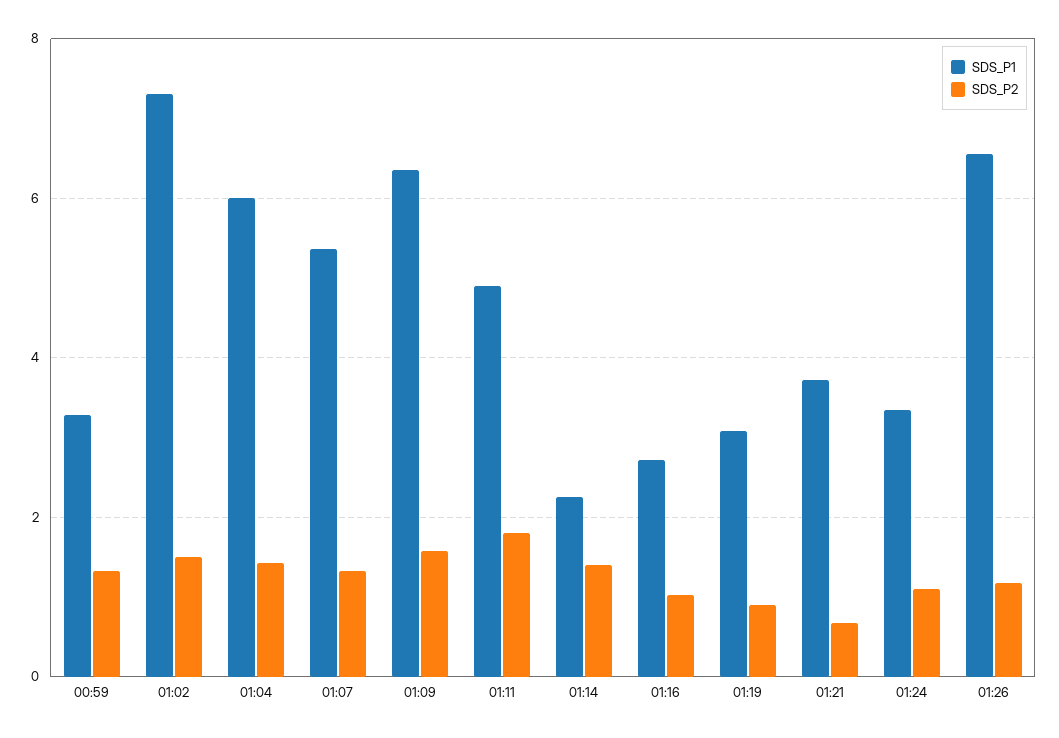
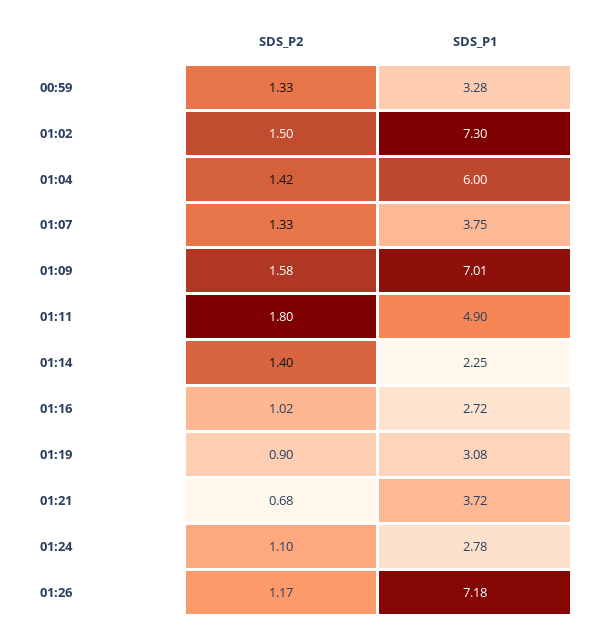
  {
    "SDS_P1": {
      "00:59": 3.28,
      "01:02": 7.3,
      "01:04": 6,
-     "01:07": 5.4,
+     "01:07": 3.75,
-     "01:09": 6.4,
+     "01:09": 7.01,
      "01:11": 4.9,
      "01:14": 2.25,
      "01:16": 2.72,
      "01:19": 3.08,
      "01:21": 3.72,
-     "01:24": 3.4,
+     "01:24": 2.78,
-     "01:26": 6.6
+     "01:26": 7.18
    },
    "SDS_P2": {
      "00:59": 1.33,
      "01:02": 1.5,
      "01:04": 1.42,
      "01:07": 1.33,
      "01:09": 1.58,
      "01:11": 1.8,
      "01:14": 1.4,
      "01:16": 1.02,
      "01:19": 0.9,
      "01:21": 0.68,
      "01:24": 1.1,
      "01:26": 1.17
    }
  }

